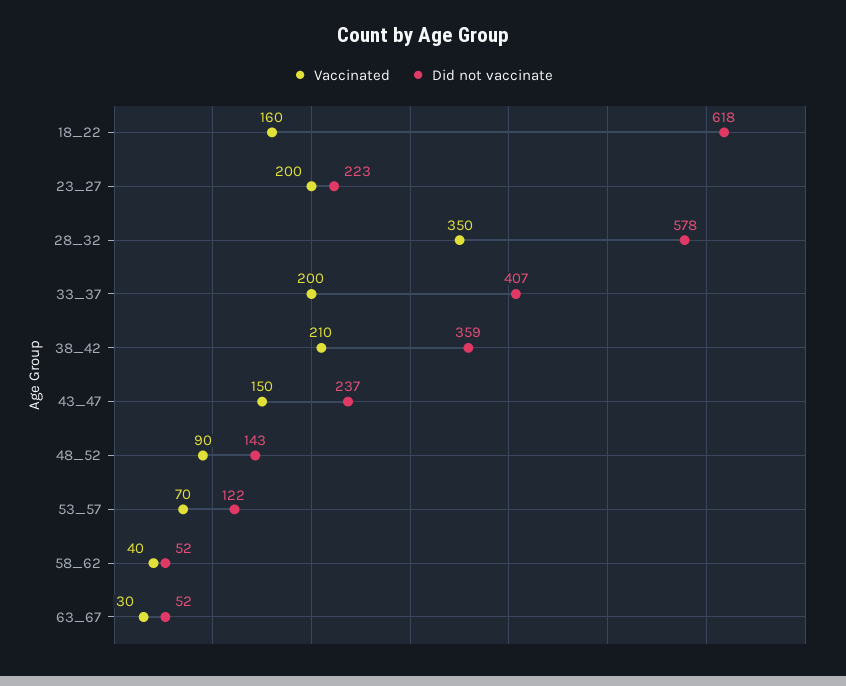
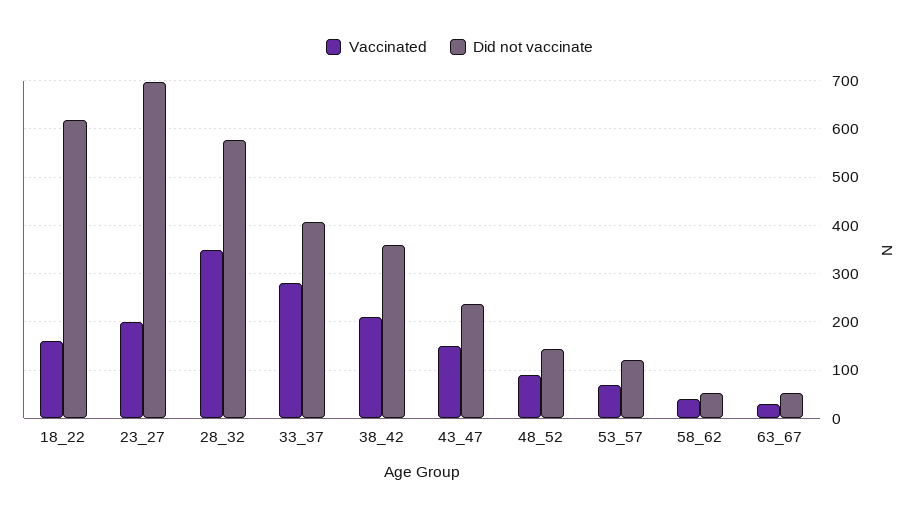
  {
    "Vaccinated": {
      "18_22": 160,
      "23_27": 200,
      "28_32": 350,
-     "33_37": 200,
+     "33_37": 280,
      "38_42": 210,
      "43_47": 150,
      "48_52": 90,
      "53_57": 70,
      "58_62": 40,
      "63_67": 30
    },
    "Did not vaccinate": {
      "18_22": 618,
-     "23_27": 223,
+     "23_27": 700,
      "28_32": 578,
      "33_37": 407,
      "38_42": 359,
      "43_47": 237,
      "48_52": 143,
      "53_57": 122,
      "58_62": 52,
      "63_67": 52
    }
  }

